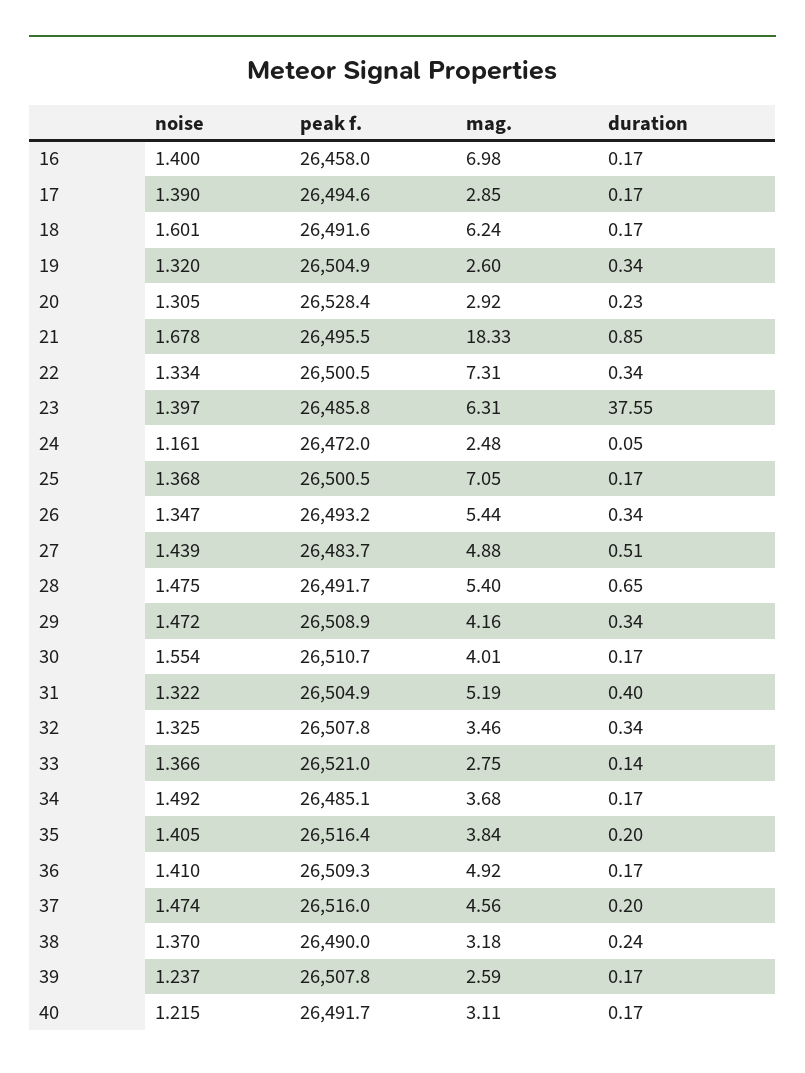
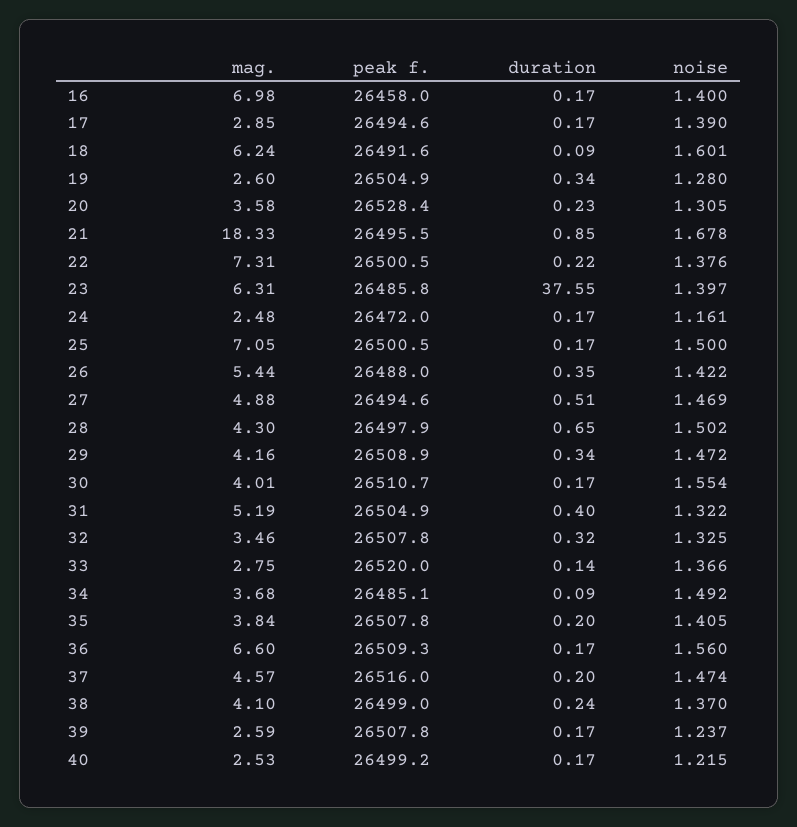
  {
    "noise": {
      "16": 1.4,
      "17": 1.39,
      "18": 1.601,
-     "19": 1.32,
+     "19": 1.28,
      "20": 1.305,
      "21": 1.678,
-     "22": 1.334,
+     "22": 1.376,
      "23": 1.397,
      "24": 1.161,
-     "25": 1.368,
+     "25": 1.5,
-     "26": 1.347,
+     "26": 1.422,
-     "27": 1.439,
+     "27": 1.469,
-     "28": 1.475,
+     "28": 1.502,
      "29": 1.472,
      "30": 1.554,
      "31": 1.322,
      "32": 1.325,
      "33": 1.366,
      "34": 1.492,
      "35": 1.405,
-     "36": 1.41,
+     "36": 1.56,
      "37": 1.474,
      "38": 1.37,
      "39": 1.237,
      "40": 1.215
    },
    "peak f.": {
      "16": 26458,
      "17": 26494.6,
      "18": 26491.6,
      "19": 26504.9,
      "20": 26528.4,
      "21": 26495.5,
      "22": 26500.5,
      "23": 26485.8,
      "24": 26472,
      "25": 26500.5,
-     "26": 26493.2,
+     "26": 26488,
-     "27": 26483.7,
+     "27": 26494.6,
-     "28": 26491.7,
+     "28": 26497.9,
      "29": 26508.9,
      "30": 26510.7,
      "31": 26504.9,
      "32": 26507.8,
-     "33": 26521,
+     "33": 26520,
      "34": 26485.1,
-     "35": 26516.4,
+     "35": 26507.8,
      "36": 26509.3,
      "37": 26516,
-     "38": 26490,
+     "38": 26499,
      "39": 26507.8,
-     "40": 26491.7
+     "40": 26499.2
    },
    "mag.": {
      "16": 6.98,
      "17": 2.85,
      "18": 6.24,
      "19": 2.6,
-     "20": 2.92,
+     "20": 3.58,
      "21": 18.33,
      "22": 7.31,
      "23": 6.31,
      "24": 2.48,
      "25": 7.05,
      "26": 5.44,
      "27": 4.88,
-     "28": 5.4,
+     "28": 4.3,
      "29": 4.16,
      "30": 4.01,
      "31": 5.19,
      "32": 3.46,
      "33": 2.75,
      "34": 3.68,
      "35": 3.84,
-     "36": 4.92,
+     "36": 6.6,
-     "37": 4.56,
+     "37": 4.57,
-     "38": 3.18,
+     "38": 4.1,
      "39": 2.59,
-     "40": 3.11
+     "40": 2.53
    },
    "duration": {
      "16": 0.17,
      "17": 0.17,
-     "18": 0.17,
+     "18": 0.09,
      "19": 0.34,
      "20": 0.23,
      "21": 0.85,
-     "22": 0.34,
+     "22": 0.22,
      "23": 37.55,
-     "24": 0.05,
+     "24": 0.17,
      "25": 0.17,
-     "26": 0.34,
+     "26": 0.35,
      "27": 0.51,
      "28": 0.65,
      "29": 0.34,
      "30": 0.17,
      "31": 0.4,
-     "32": 0.34,
+     "32": 0.32,
      "33": 0.14,
-     "34": 0.17,
+     "34": 0.09,
      "35": 0.2,
      "36": 0.17,
      "37": 0.2,
      "38": 0.24,
      "39": 0.17,
      "40": 0.17
    }
  }

